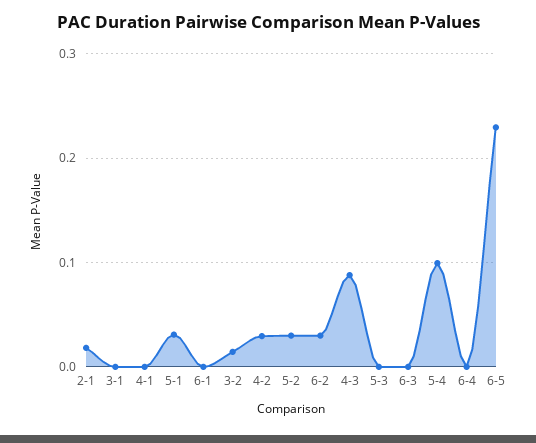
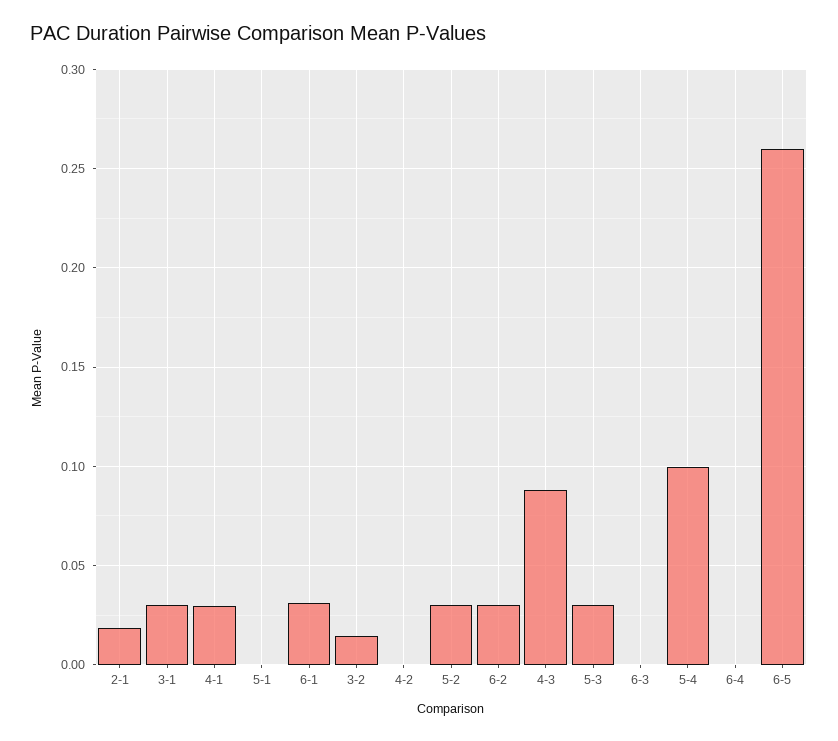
  {
    "2-1": 0.02,
-   "3-1": 0,
+   "3-1": 0.03,
-   "4-1": 0,
+   "4-1": 0.03,
-   "5-1": 0.03,
+   "5-1": 0,
-   "6-1": 0,
+   "6-1": 0.03,
    "3-2": 0.015,
-   "4-2": 0.03,
+   "4-2": 0,
    "5-2": 0.03,
    "6-2": 0.03,
    "4-3": 0.09,
-   "5-3": 0,
+   "5-3": 0.03,
    "6-3": 0,
    "5-4": 0.1,
    "6-4": 0,
-   "6-5": 0.23
+   "6-5": 0.26
  }

